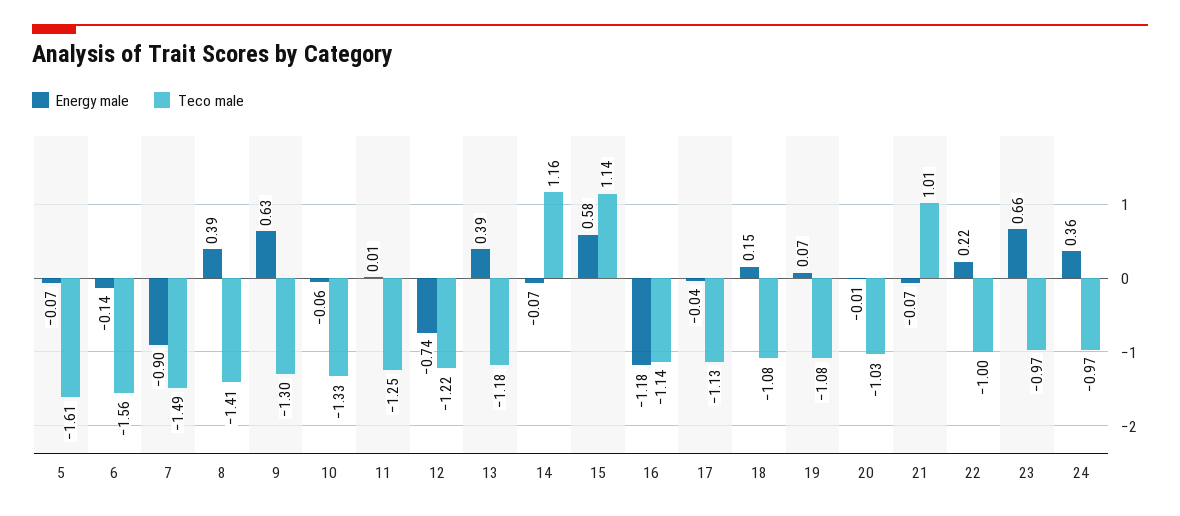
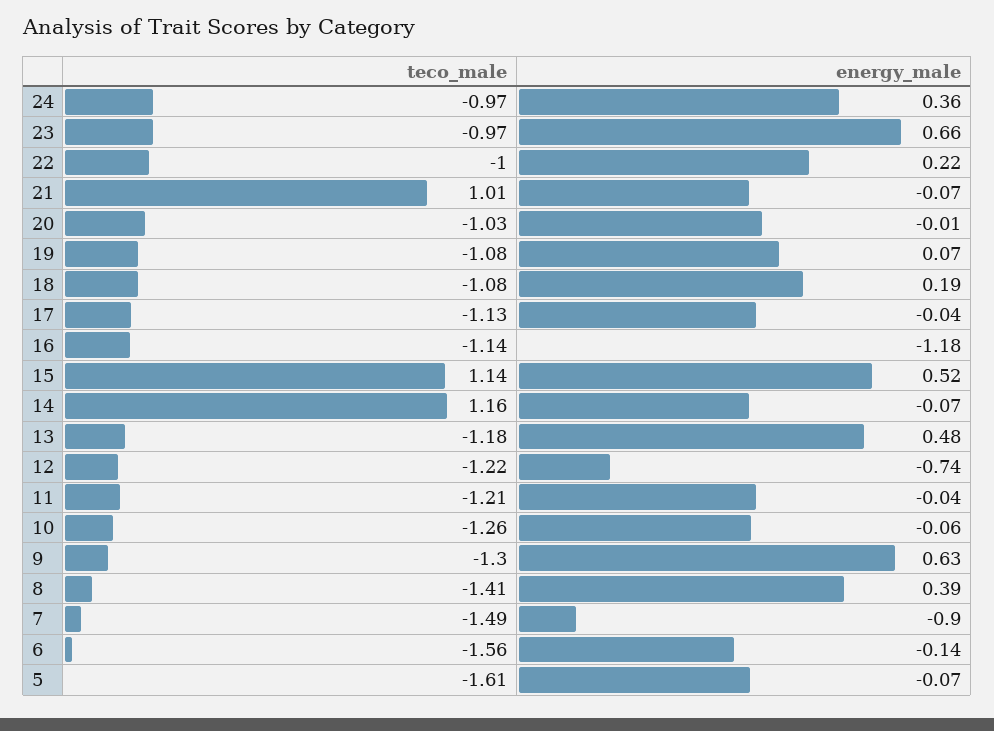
  {
    "Energy male": {
      "5": -0.07,
      "6": -0.14,
      "7": -0.9,
      "8": 0.39,
      "9": 0.63,
      "10": -0.06,
-     "11": 0.01,
+     "11": -0.04,
      "12": -0.74,
-     "13": 0.39,
+     "13": 0.48,
      "14": -0.07,
-     "15": 0.58,
+     "15": 0.52,
      "16": -1.18,
      "17": -0.04,
-     "18": 0.15,
+     "18": 0.19,
      "19": 0.07,
      "20": -0.01,
      "21": -0.07,
      "22": 0.22,
      "23": 0.66,
      "24": 0.36
    },
    "Teco male": {
      "5": -1.61,
      "6": -1.56,
      "7": -1.49,
      "8": -1.41,
      "9": -1.3,
-     "10": -1.33,
+     "10": -1.26,
-     "11": -1.25,
+     "11": -1.21,
      "12": -1.22,
      "13": -1.18,
      "14": 1.16,
      "15": 1.14,
      "16": -1.14,
      "17": -1.13,
      "18": -1.08,
      "19": -1.08,
      "20": -1.03,
      "21": 1.01,
      "22": -1,
      "23": -0.97,
      "24": -0.97
    }
  }

